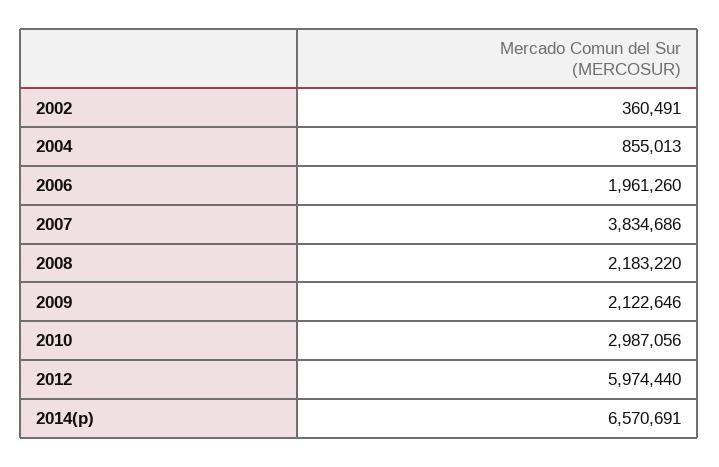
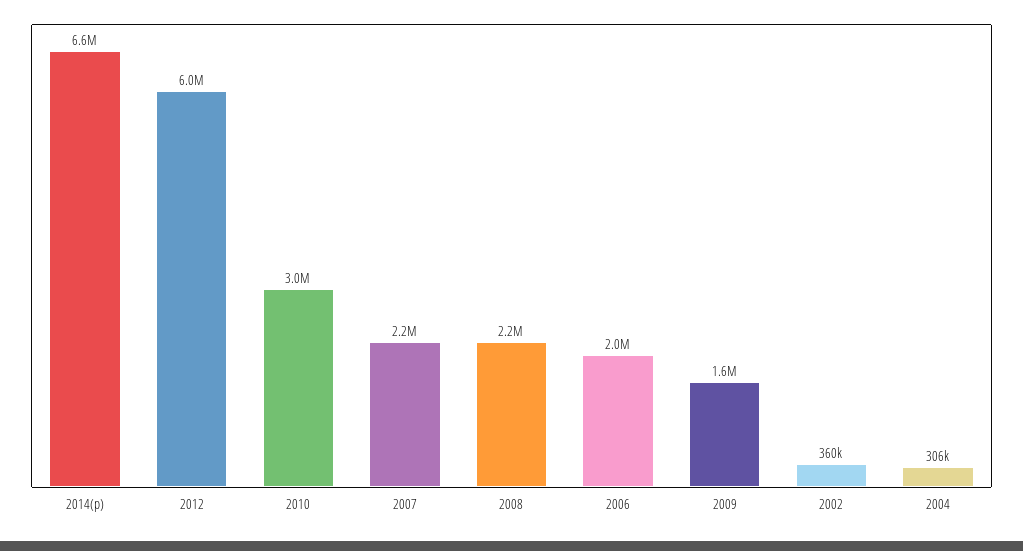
  {
    "2002": 360491,
-   "2004": 855013,
+   "2004": 306000,
    "2006": 1961260,
-   "2007": 3834686,
+   "2007": 2200000,
    "2008": 2183220,
-   "2009": 2122646,
+   "2009": 1600000,
    "2010": 2987056,
    "2012": 5974440,
    "2014(p)": 6570691
  }

